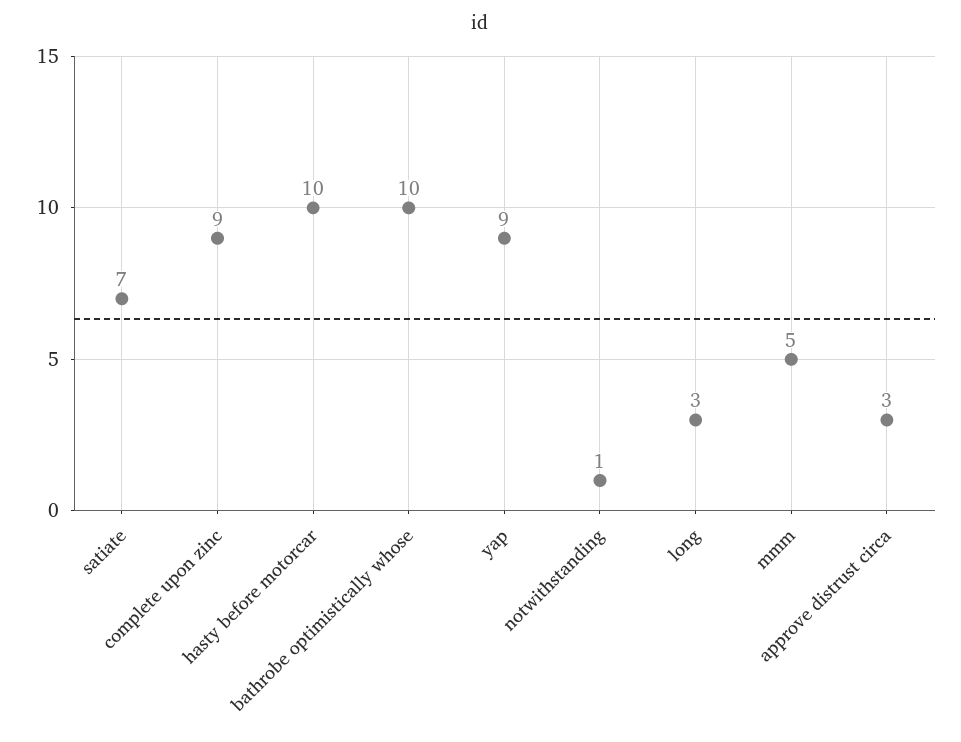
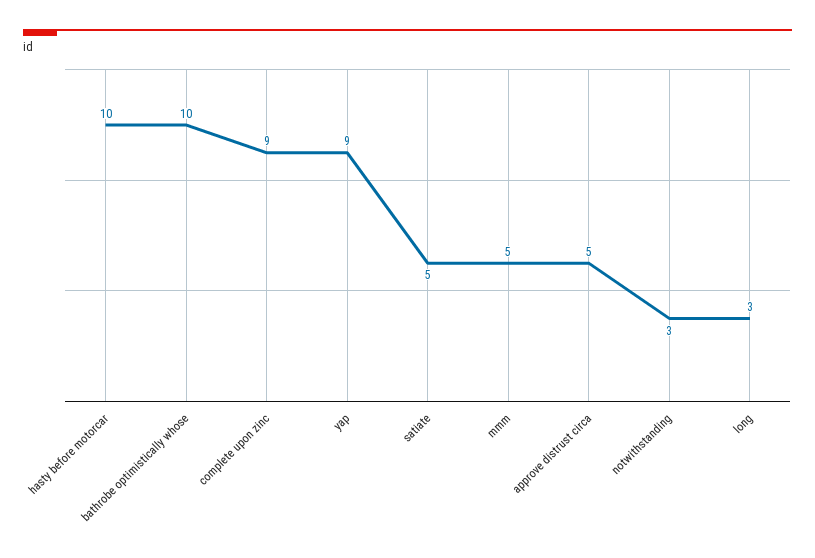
  {
-   "satiate": 7,
+   "satiate": 5,
    "complete upon zinc": 9,
    "hasty before motorcar": 10,
    "bathrobe optimistically whose": 10,
    "yap": 9,
-   "notwithstanding": 1,
+   "notwithstanding": 3,
    "long": 3,
    "mmm": 5,
-   "approve distrust circa": 3
+   "approve distrust circa": 5
  }

